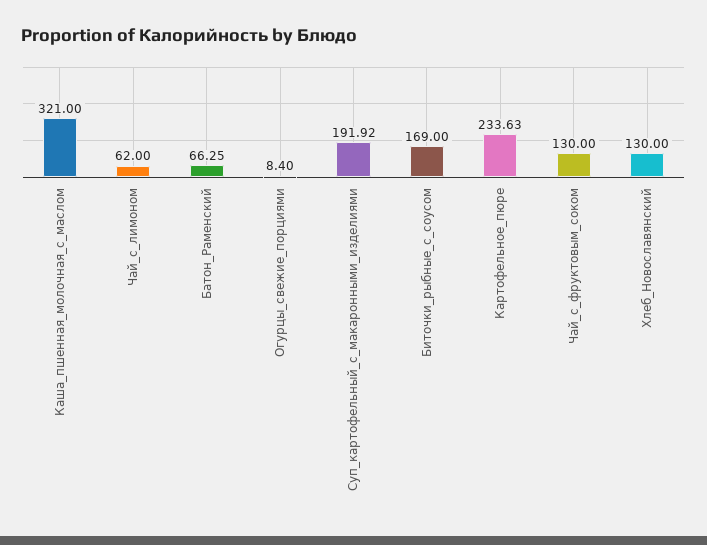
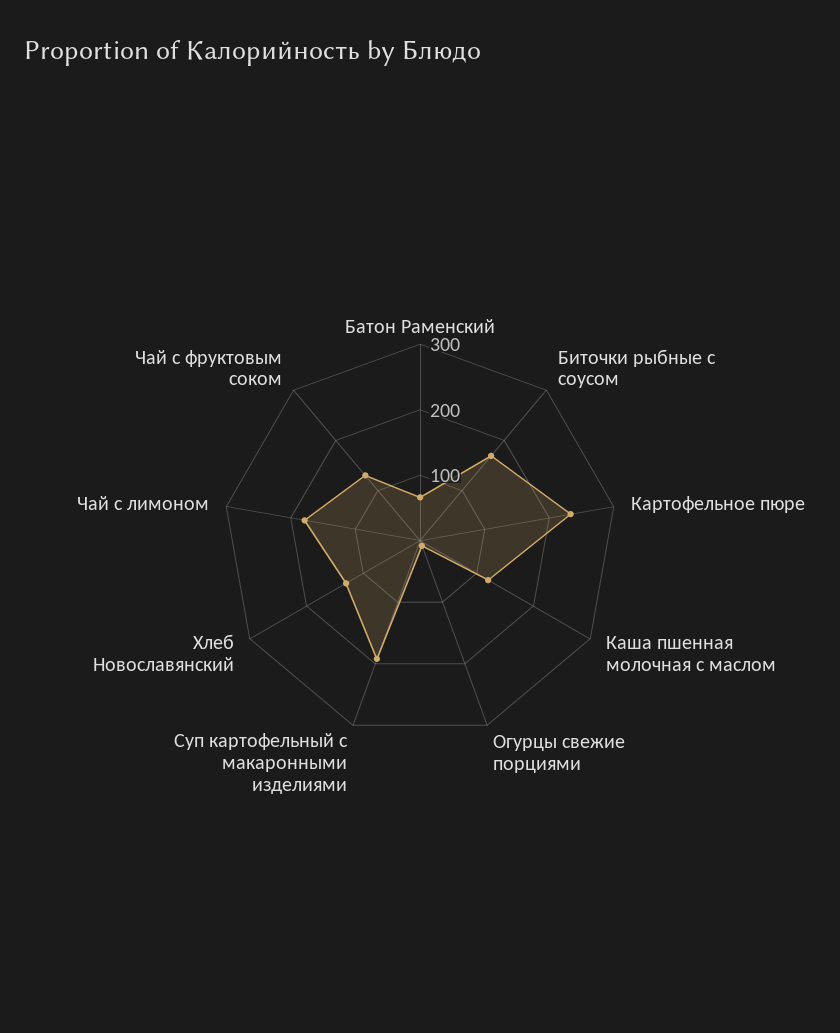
  {
-   "Каша_пшенная_молочная_с_маслом": 321,
+   "Каша_пшенная_молочная_с_маслом": 120,
-   "Чай_с_лимоном": 62,
+   "Чай_с_лимоном": 180,
    "Батон_Раменский": 66.25,
    "Огурцы_свежие_порциями": 8.4,
    "Суп_картофельный_с_макаронными_изделиями": 191.92,
    "Биточки_рыбные_с_соусом": 169,
    "Картофельное_пюре": 233.63,
    "Чай_с_фруктовым_соком": 130,
    "Хлеб_Новославянский": 130
  }

